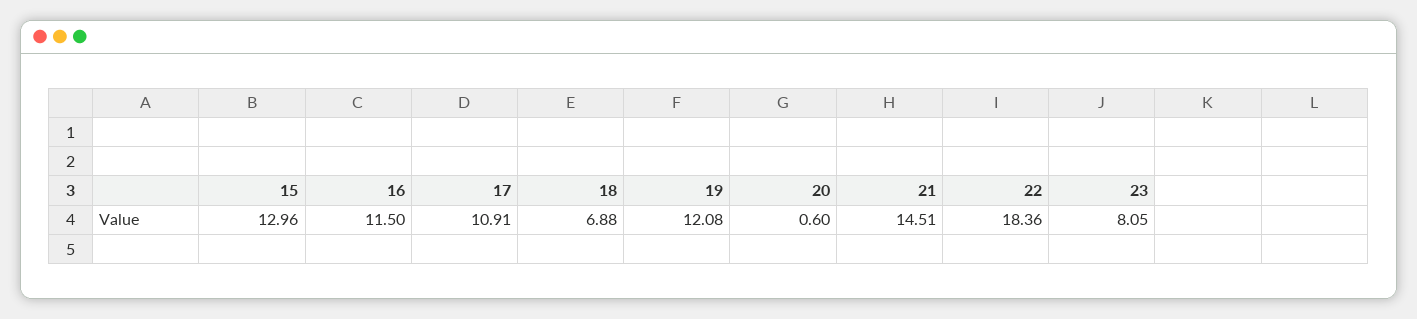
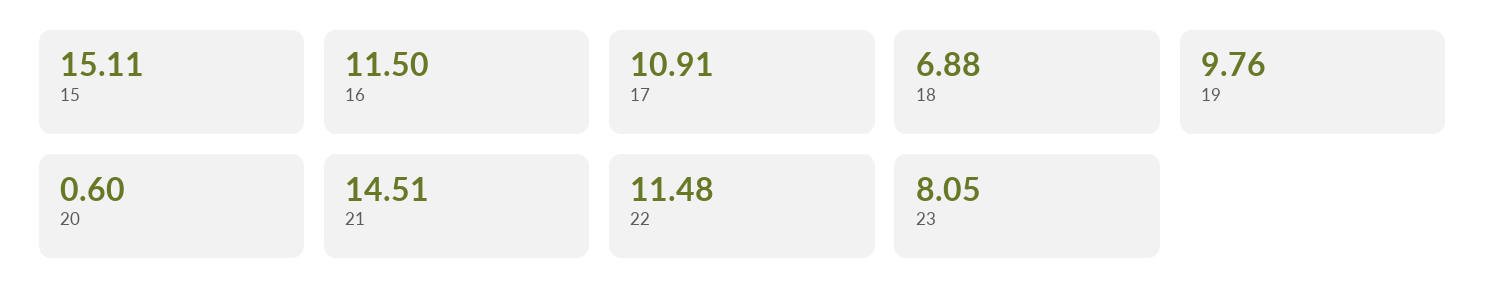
  {
-   "15": 12.96,
+   "15": 15.11,
    "16": 11.5,
    "17": 10.91,
    "18": 6.88,
-   "19": 12.08,
+   "19": 9.76,
    "20": 0.6,
    "21": 14.51,
-   "22": 18.36,
+   "22": 11.48,
    "23": 8.05
  }

